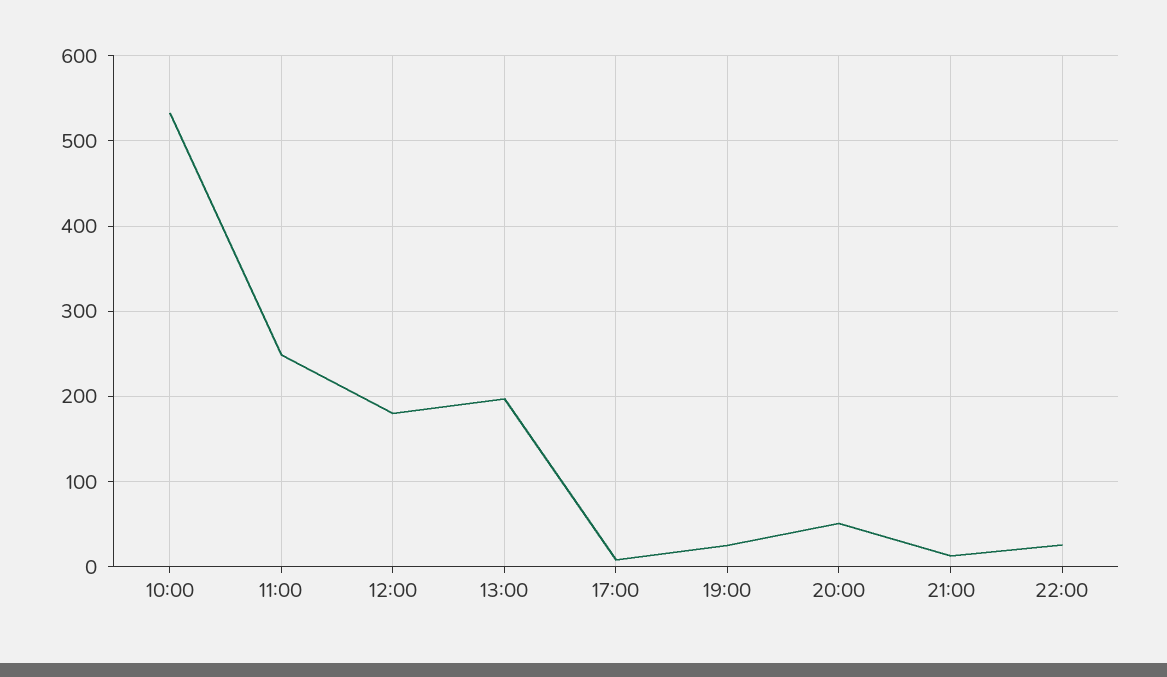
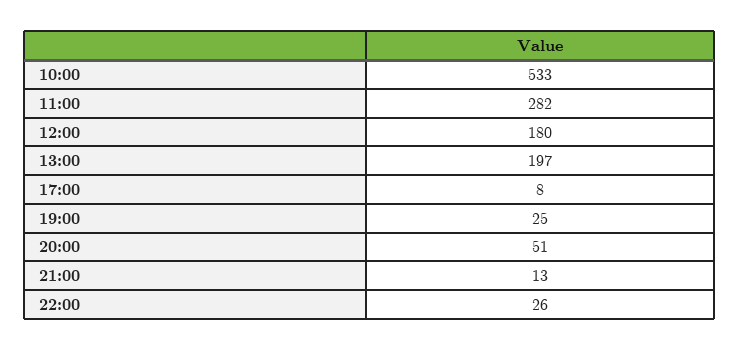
  {
    "10:00": 533,
-   "11:00": 250,
+   "11:00": 282,
    "12:00": 180,
    "13:00": 197,
    "17:00": 8,
    "19:00": 25,
    "20:00": 51,
    "21:00": 13,
    "22:00": 26
  }

